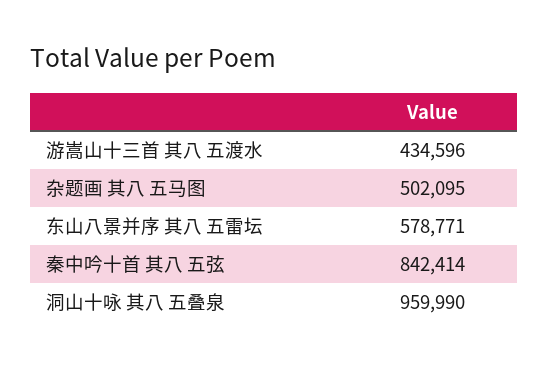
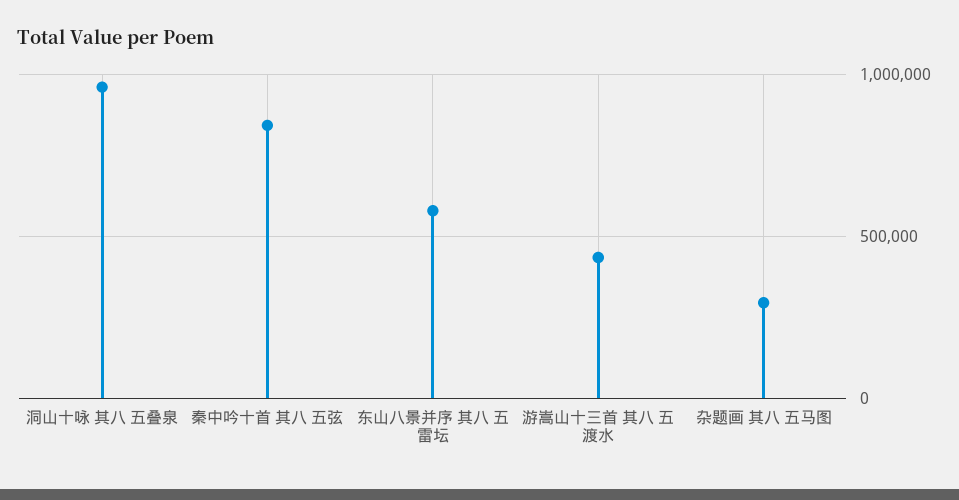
  {
    "游嵩山十三首 其八 五渡水": 434596,
-   "杂题画 其八 五马图": 502095,
+   "杂题画 其八 五马图": 300000,
    "东山八景并序 其八 五雷坛": 578771,
    "秦中吟十首 其八 五弦": 842414,
    "洞山十咏 其八 五叠泉": 959990
  }

